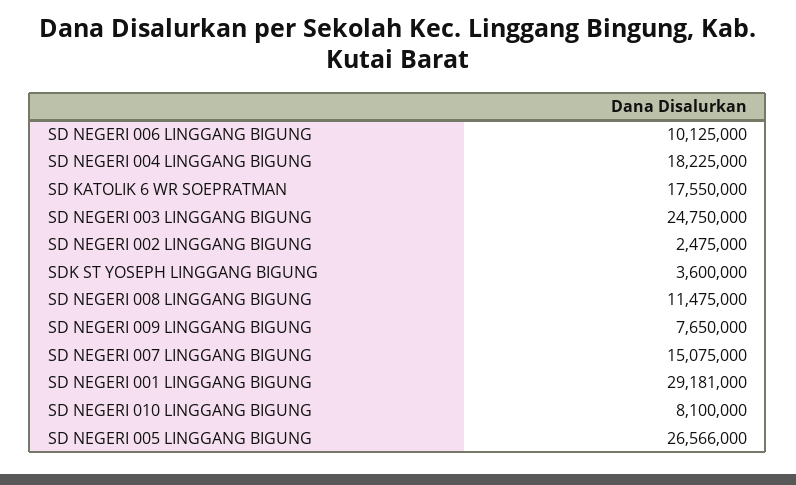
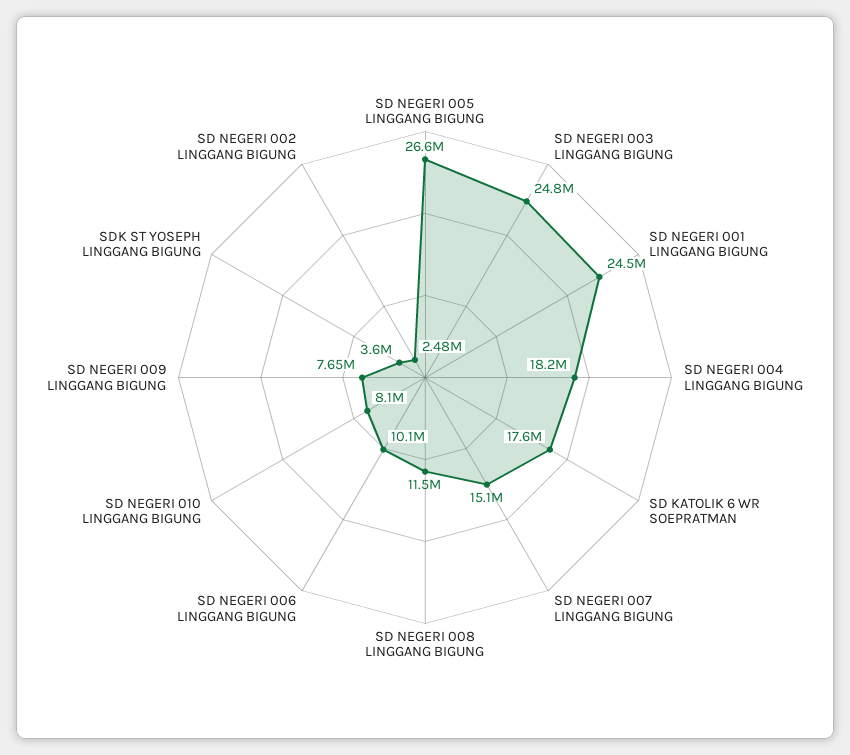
  {
    "SD NEGERI 006 LINGGANG BIGUNG": 10125000,
    "SD NEGERI 004 LINGGANG BIGUNG": 18225000,
    "SD KATOLIK 6 WR SOEPRATMAN": 17550000,
    "SD NEGERI 003 LINGGANG BIGUNG": 24750000,
    "SD NEGERI 002 LINGGANG BIGUNG": 2475000,
    "SDK ST YOSEPH LINGGANG BIGUNG": 3600000,
    "SD NEGERI 008 LINGGANG BIGUNG": 11475000,
    "SD NEGERI 009 LINGGANG BIGUNG": 7650000,
    "SD NEGERI 007 LINGGANG BIGUNG": 15075000,
-   "SD NEGERI 001 LINGGANG BIGUNG": 29181000,
+   "SD NEGERI 001 LINGGANG BIGUNG": 24500000,
    "SD NEGERI 010 LINGGANG BIGUNG": 8100000,
    "SD NEGERI 005 LINGGANG BIGUNG": 26566000
  }

